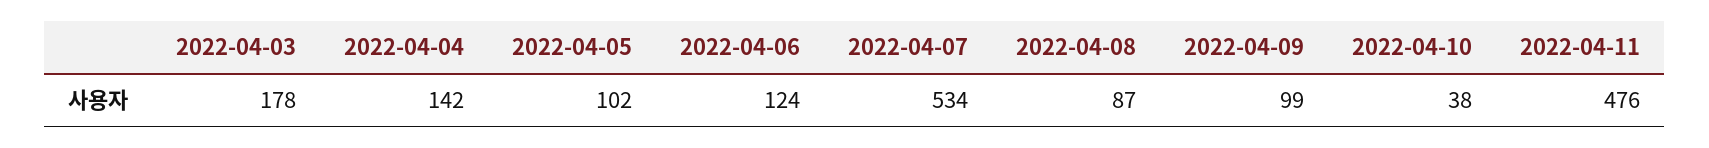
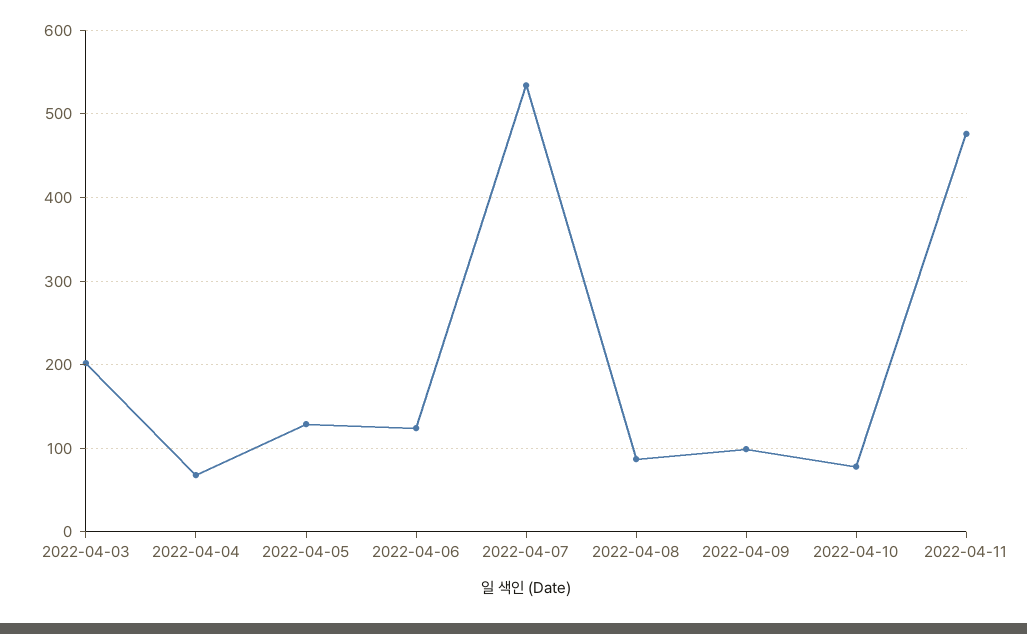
  {
-   "2022-04-03": 178,
+   "2022-04-03": 200,
-   "2022-04-04": 142,
+   "2022-04-04": 70,
-   "2022-04-05": 102,
+   "2022-04-05": 130,
    "2022-04-06": 124,
    "2022-04-07": 534,
    "2022-04-08": 87,
    "2022-04-09": 99,
-   "2022-04-10": 38,
+   "2022-04-10": 80,
    "2022-04-11": 476
  }

